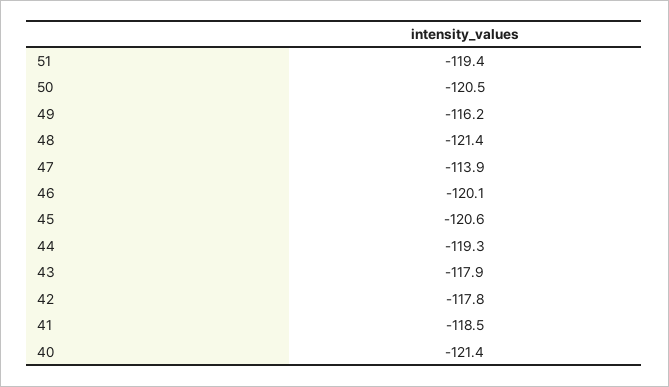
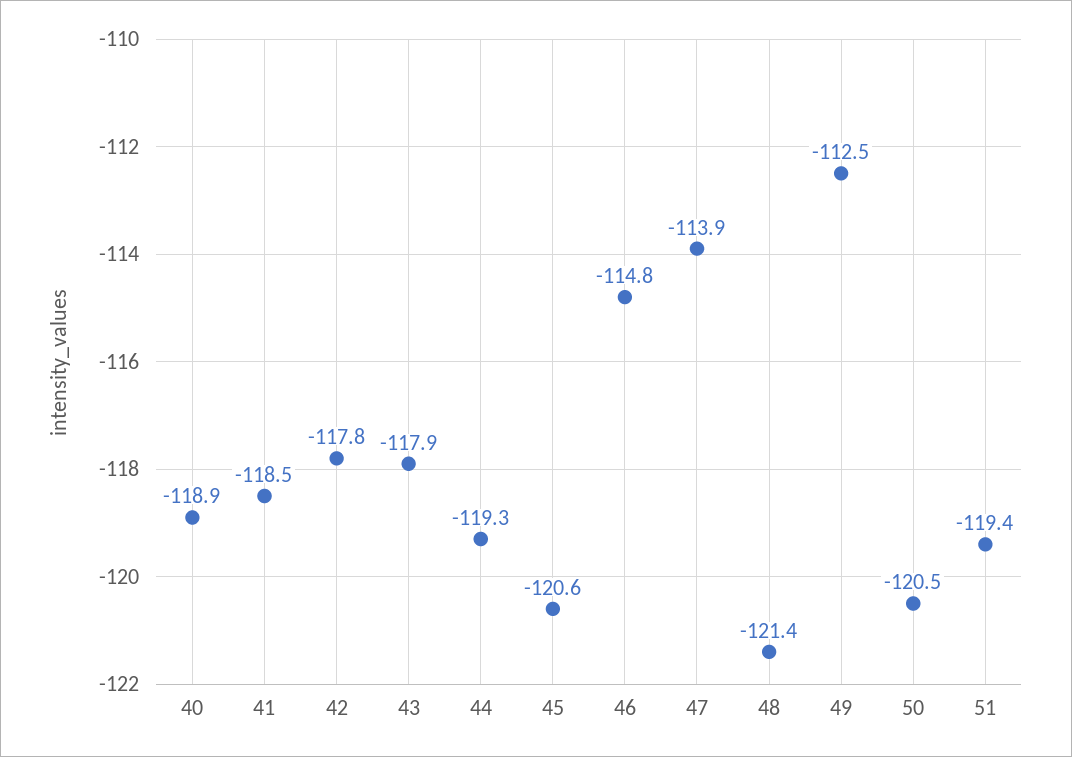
  {
    "51": -119.4,
    "50": -120.5,
-   "49": -116.2,
+   "49": -112.5,
    "48": -121.4,
    "47": -113.9,
-   "46": -120.1,
+   "46": -114.8,
    "45": -120.6,
    "44": -119.3,
    "43": -117.9,
    "42": -117.8,
    "41": -118.5,
-   "40": -121.4
+   "40": -118.9
  }

